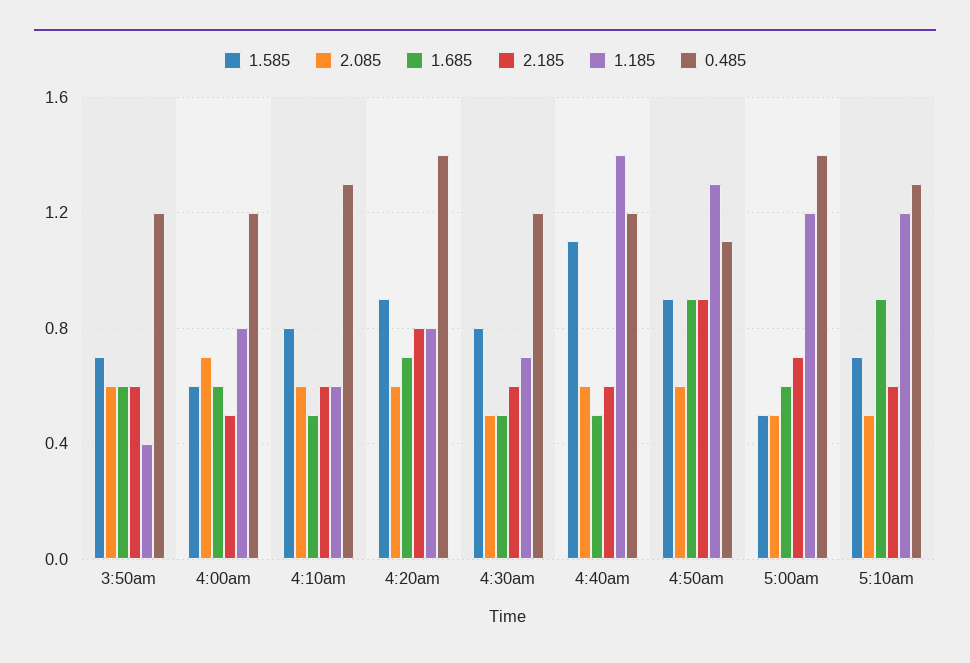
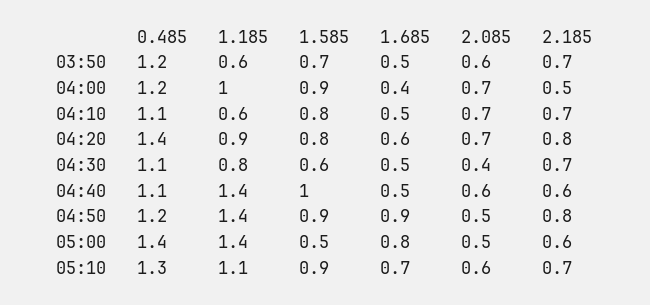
  {
    "1.585": {
      "3:50am": 0.7,
-     "4:00am": 0.6,
+     "4:00am": 0.9,
      "4:10am": 0.8,
-     "4:20am": 0.9,
+     "4:20am": 0.8,
-     "4:30am": 0.8,
+     "4:30am": 0.6,
-     "4:40am": 1.1,
+     "4:40am": 1,
      "4:50am": 0.9,
      "5:00am": 0.5,
-     "5:10am": 0.7
+     "5:10am": 0.9
    },
    "2.085": {
      "3:50am": 0.6,
      "4:00am": 0.7,
-     "4:10am": 0.6,
+     "4:10am": 0.7,
-     "4:20am": 0.6,
+     "4:20am": 0.7,
-     "4:30am": 0.5,
+     "4:30am": 0.4,
      "4:40am": 0.6,
-     "4:50am": 0.6,
+     "4:50am": 0.5,
      "5:00am": 0.5,
-     "5:10am": 0.5
+     "5:10am": 0.6
    },
    "1.685": {
-     "3:50am": 0.6,
+     "3:50am": 0.5,
-     "4:00am": 0.6,
+     "4:00am": 0.4,
      "4:10am": 0.5,
-     "4:20am": 0.7,
+     "4:20am": 0.6,
      "4:30am": 0.5,
      "4:40am": 0.5,
      "4:50am": 0.9,
-     "5:00am": 0.6,
+     "5:00am": 0.8,
-     "5:10am": 0.9
+     "5:10am": 0.7
    },
    "2.185": {
-     "3:50am": 0.6,
+     "3:50am": 0.7,
      "4:00am": 0.5,
-     "4:10am": 0.6,
+     "4:10am": 0.7,
      "4:20am": 0.8,
-     "4:30am": 0.6,
+     "4:30am": 0.7,
      "4:40am": 0.6,
-     "4:50am": 0.9,
+     "4:50am": 0.8,
-     "5:00am": 0.7,
+     "5:00am": 0.6,
-     "5:10am": 0.6
+     "5:10am": 0.7
    },
    "1.185": {
-     "3:50am": 0.4,
+     "3:50am": 0.6,
-     "4:00am": 0.8,
+     "4:00am": 1,
      "4:10am": 0.6,
-     "4:20am": 0.8,
+     "4:20am": 0.9,
-     "4:30am": 0.7,
+     "4:30am": 0.8,
      "4:40am": 1.4,
-     "4:50am": 1.3,
+     "4:50am": 1.4,
-     "5:00am": 1.2,
+     "5:00am": 1.4,
-     "5:10am": 1.2
+     "5:10am": 1.1
    },
    "0.485": {
      "3:50am": 1.2,
      "4:00am": 1.2,
-     "4:10am": 1.3,
+     "4:10am": 1.1,
      "4:20am": 1.4,
-     "4:30am": 1.2,
+     "4:30am": 1.1,
-     "4:40am": 1.2,
+     "4:40am": 1.1,
-     "4:50am": 1.1,
+     "4:50am": 1.2,
      "5:00am": 1.4,
      "5:10am": 1.3
    }
  }

